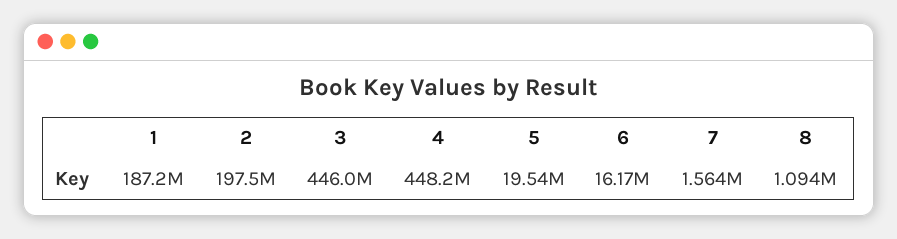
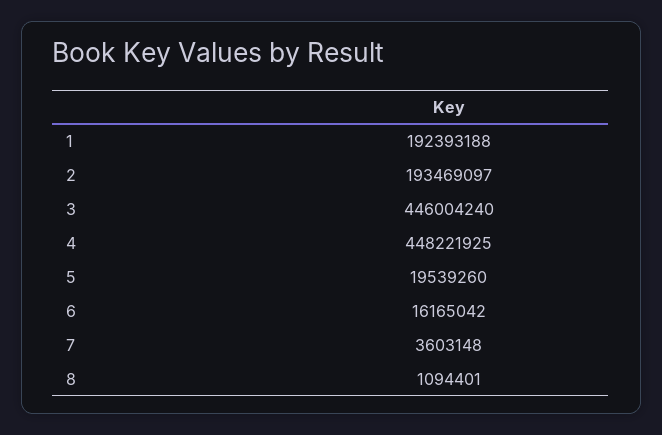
  {
-   "1": 187200000,
+   "1": 192393188,
-   "2": 197500000,
+   "2": 193469097,
    "3": 446004240,
    "4": 448221925,
    "5": 19539260,
    "6": 16165042,
-   "7": 1564000,
+   "7": 3603148,
    "8": 1094401
  }

